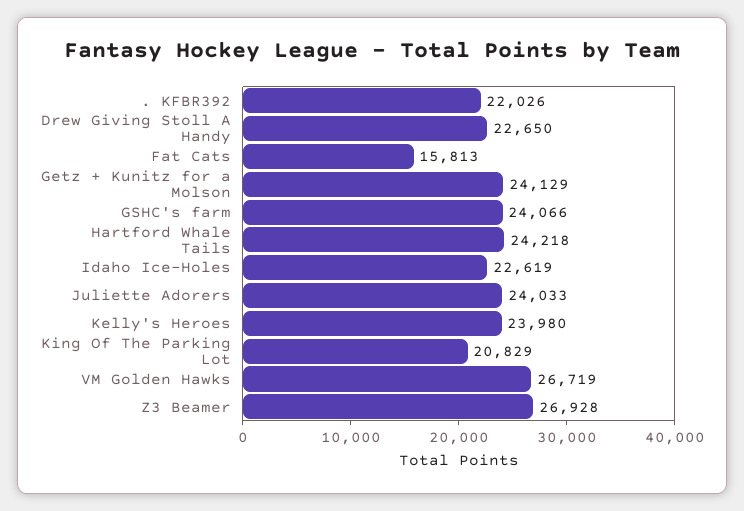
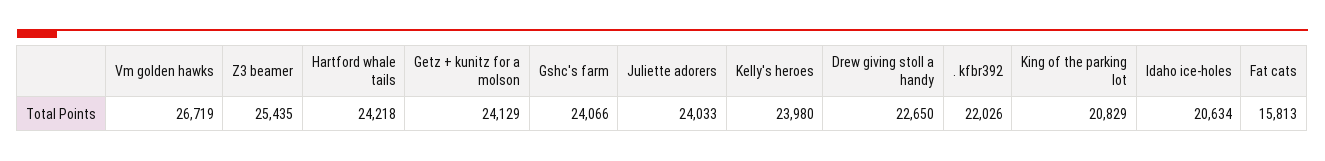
  {
    ". KFBR392": 22026,
    "Drew Giving Stoll A Handy": 22650,
    "Fat Cats": 15813,
    "Getz + Kunitz for a Molson": 24129,
    "GSHC's farm": 24066,
    "Hartford Whale Tails": 24218,
-   "Idaho Ice-Holes": 22619,
+   "Idaho Ice-Holes": 20634,
    "Juliette Adorers": 24033,
    "Kelly's Heroes": 23980,
    "King Of The Parking Lot": 20829,
    "VM Golden Hawks": 26719,
-   "Z3 Beamer": 26928
+   "Z3 Beamer": 25435
  }

